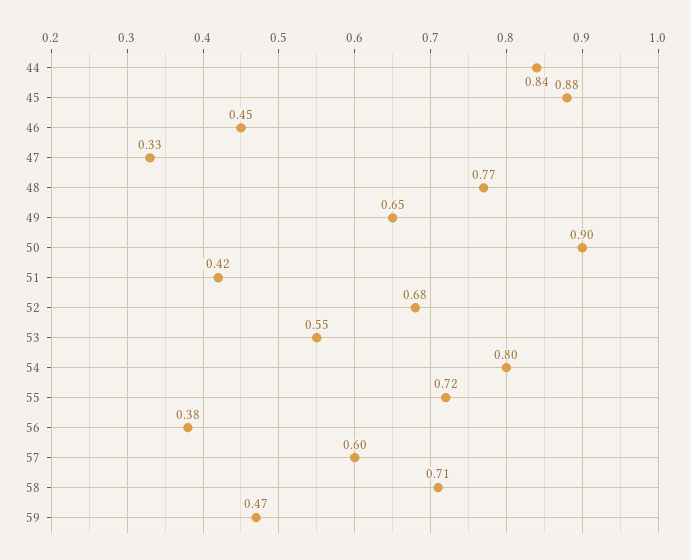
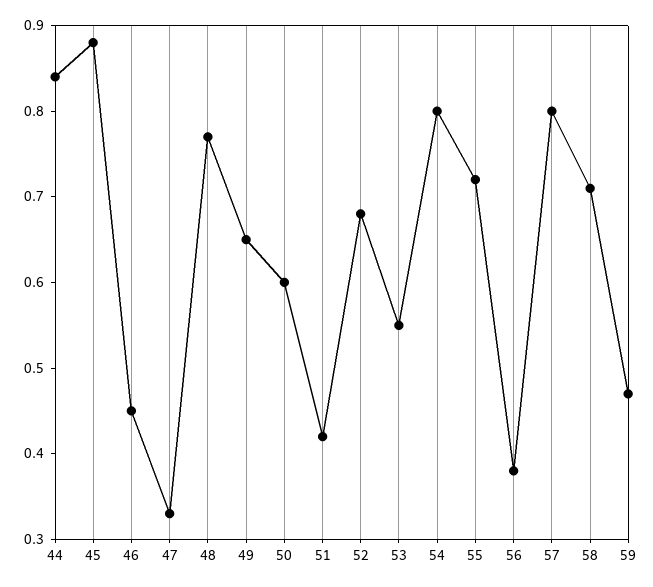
  {
    "44": 0.84,
    "45": 0.88,
    "46": 0.45,
    "47": 0.33,
    "48": 0.77,
    "49": 0.65,
-   "50": 0.9,
+   "50": 0.6,
    "51": 0.42,
    "52": 0.68,
    "53": 0.55,
    "54": 0.8,
    "55": 0.72,
    "56": 0.38,
-   "57": 0.6,
+   "57": 0.8,
    "58": 0.71,
    "59": 0.47
  }

